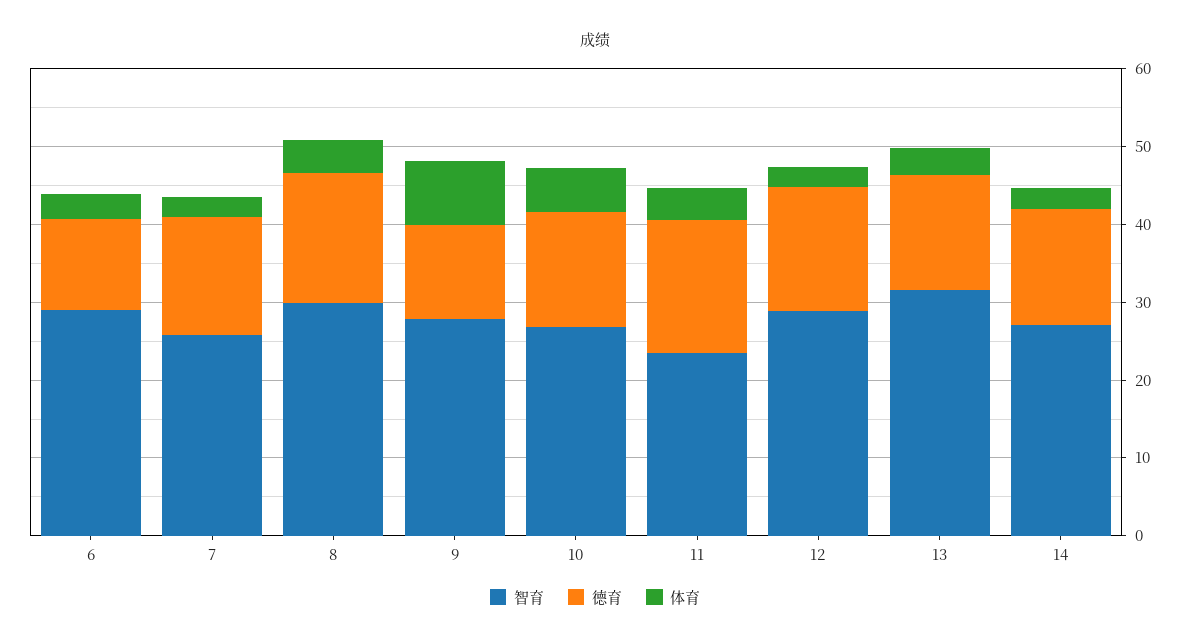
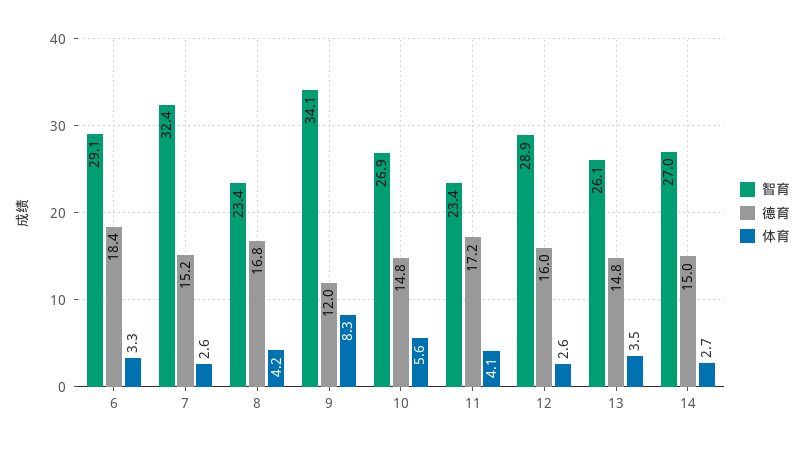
  {
    "智育": {
      "6": 29.1,
-     "7": 26,
+     "7": 32.4,
-     "8": 30,
+     "8": 23.4,
-     "9": 28,
+     "9": 34.1,
      "10": 26.9,
      "11": 23.4,
      "12": 28.9,
-     "13": 32,
+     "13": 26.1,
      "14": 27
    },
    "德育": {
-     "6": 12,
+     "6": 18.4,
      "7": 15.2,
      "8": 16.8,
      "9": 12,
      "10": 14.8,
      "11": 17.2,
      "12": 16,
      "13": 14.8,
      "14": 15
    },
    "体育": {
      "6": 3.3,
      "7": 2.6,
      "8": 4.2,
      "9": 8.3,
      "10": 5.6,
      "11": 4.1,
      "12": 2.6,
      "13": 3.5,
      "14": 2.7
    }
  }

